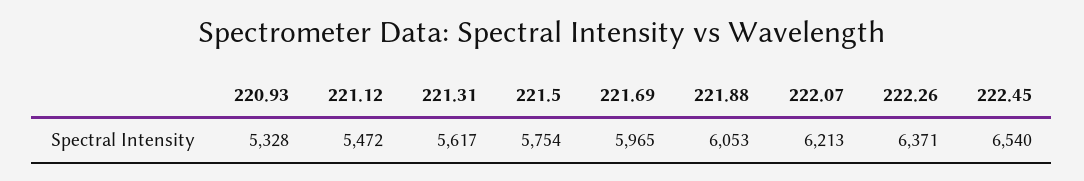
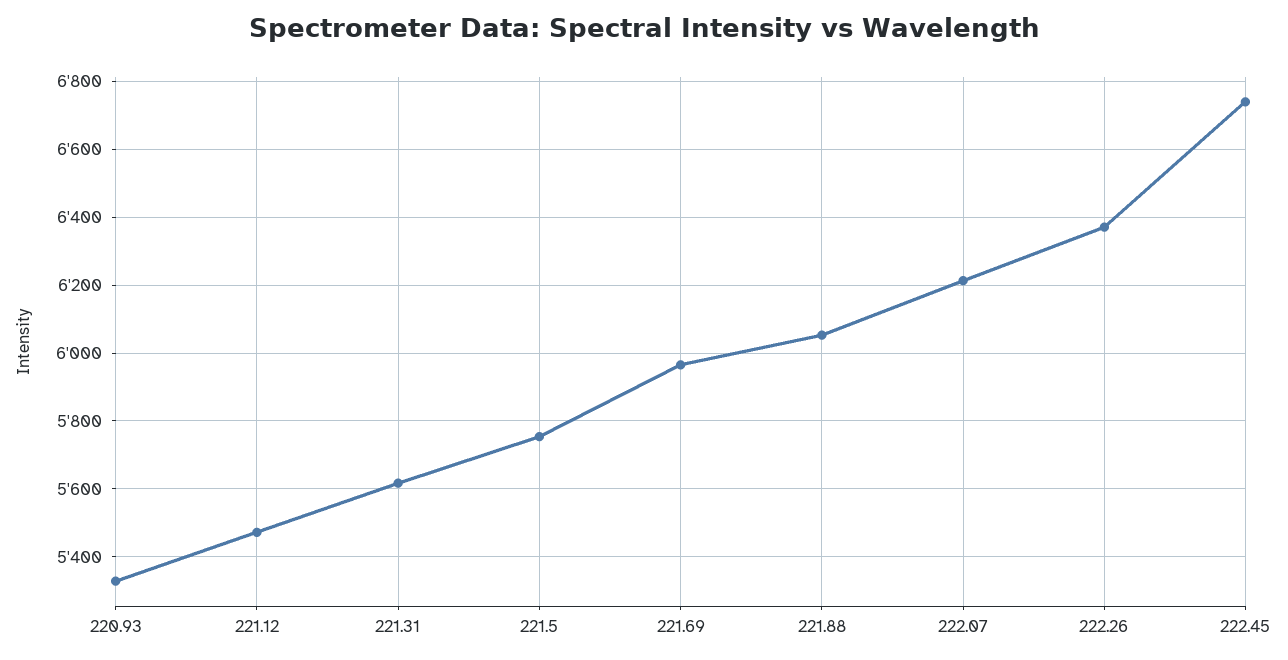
  {
    "220.93": 5328,
    "221.12": 5472,
    "221.31": 5617,
    "221.5": 5754,
    "221.69": 5965,
    "221.88": 6053,
    "222.07": 6213,
    "222.26": 6371,
-   "222.45": 6540
+   "222.45": 6740
  }

